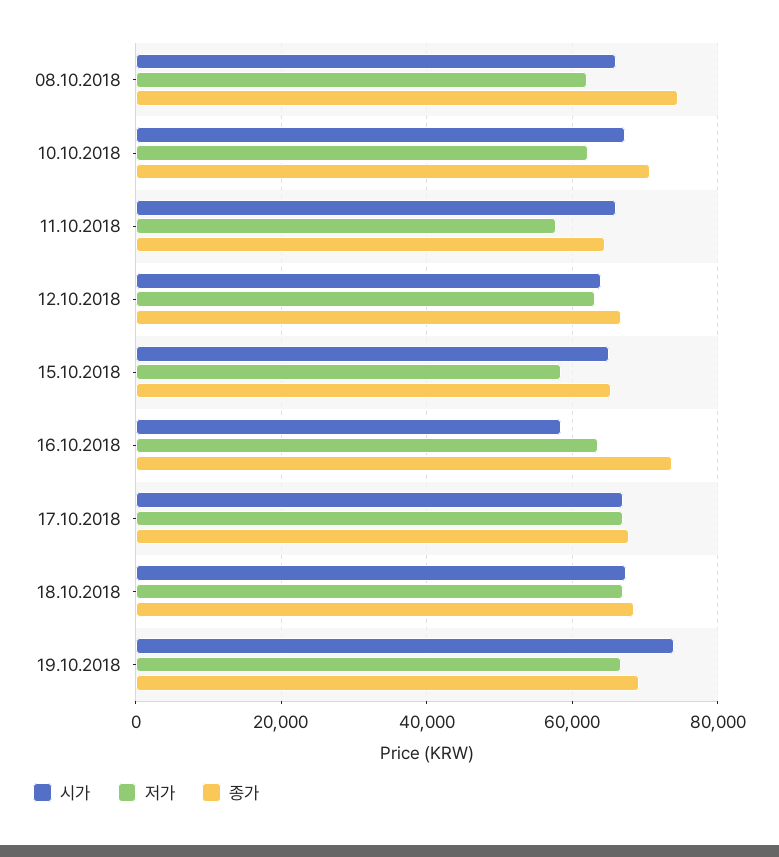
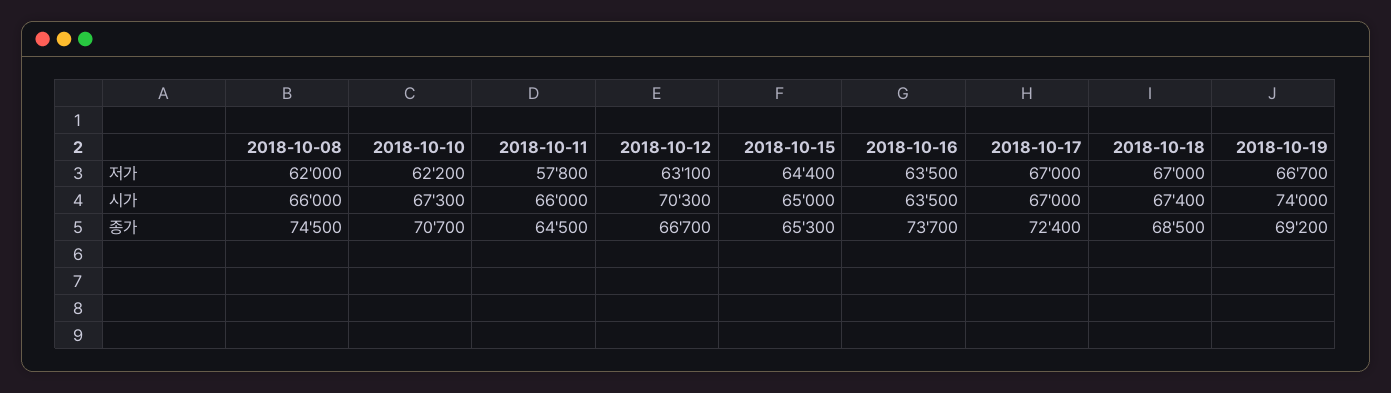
  {
    "시가": {
      "08.10.2018": 66000,
      "10.10.2018": 67300,
      "11.10.2018": 66000,
-     "12.10.2018": 64000,
+     "12.10.2018": 70300,
      "15.10.2018": 65000,
-     "16.10.2018": 58000,
+     "16.10.2018": 63500,
      "17.10.2018": 67000,
      "18.10.2018": 67400,
      "19.10.2018": 74000
    },
    "저가": {
      "08.10.2018": 62000,
      "10.10.2018": 62200,
      "11.10.2018": 57800,
      "12.10.2018": 63100,
-     "15.10.2018": 58000,
+     "15.10.2018": 64400,
      "16.10.2018": 63500,
      "17.10.2018": 67000,
      "18.10.2018": 67000,
      "19.10.2018": 66700
    },
    "종가": {
      "08.10.2018": 74500,
      "10.10.2018": 70700,
      "11.10.2018": 64500,
      "12.10.2018": 66700,
      "15.10.2018": 65300,
      "16.10.2018": 73700,
-     "17.10.2018": 68000,
+     "17.10.2018": 72400,
      "18.10.2018": 68500,
      "19.10.2018": 69200
    }
  }

